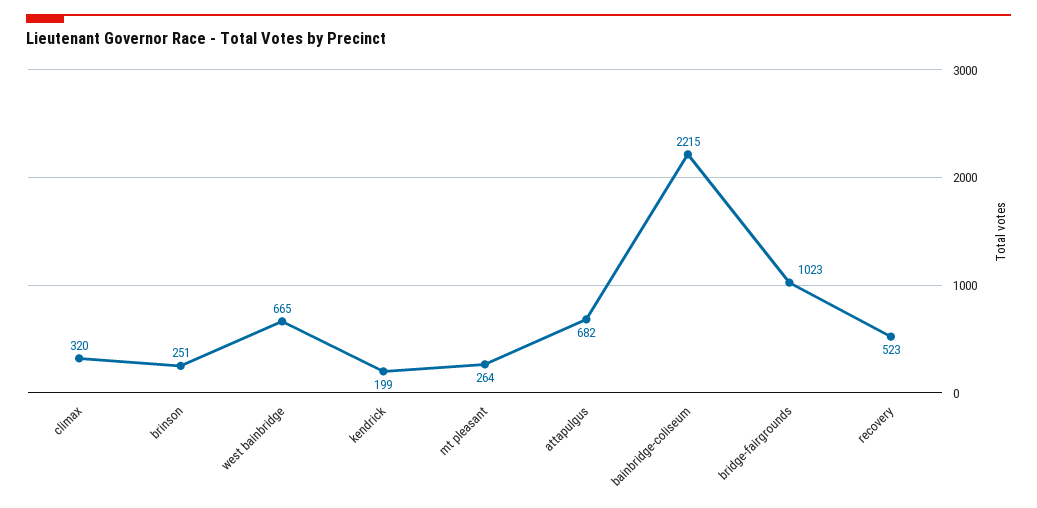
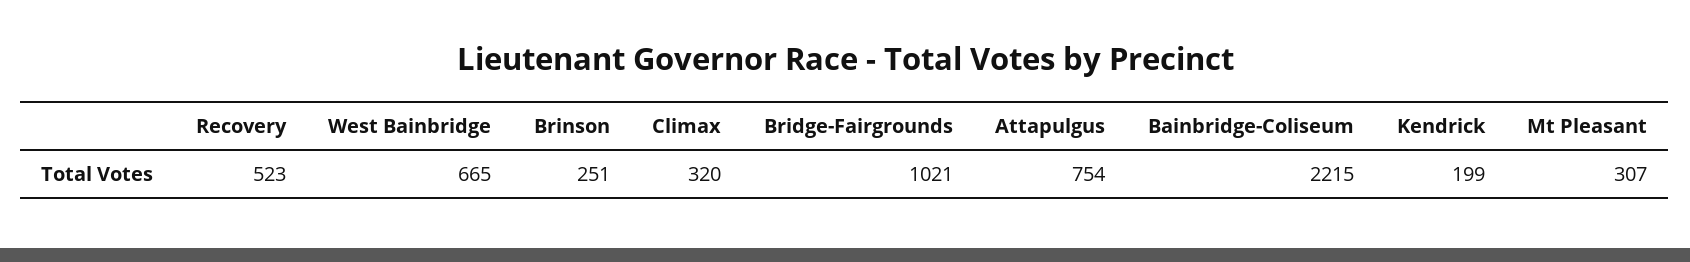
  {
    "climax": 320,
    "brinson": 251,
    "west bainbridge": 665,
    "kendrick": 199,
-   "mt pleasant": 264,
+   "mt pleasant": 307,
-   "attapulgus": 682,
+   "attapulgus": 754,
    "bainbridge-coliseum": 2215,
-   "bridge-fairgrounds": 1023,
+   "bridge-fairgrounds": 1021,
    "recovery": 523
  }

